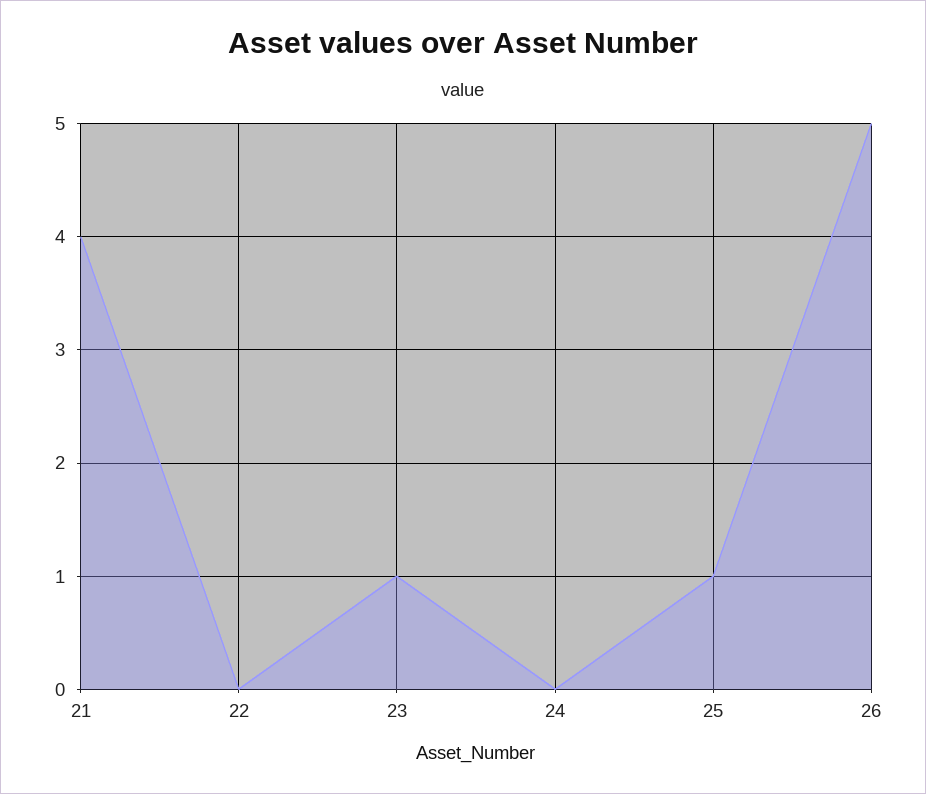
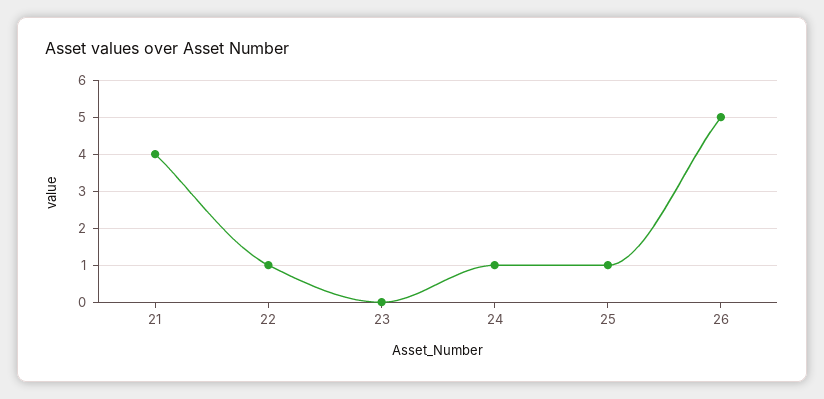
  {
    "21": 4,
-   "22": 0,
+   "22": 1,
-   "23": 1,
+   "23": 0,
-   "24": 0,
+   "24": 1,
    "25": 1,
    "26": 5
  }

